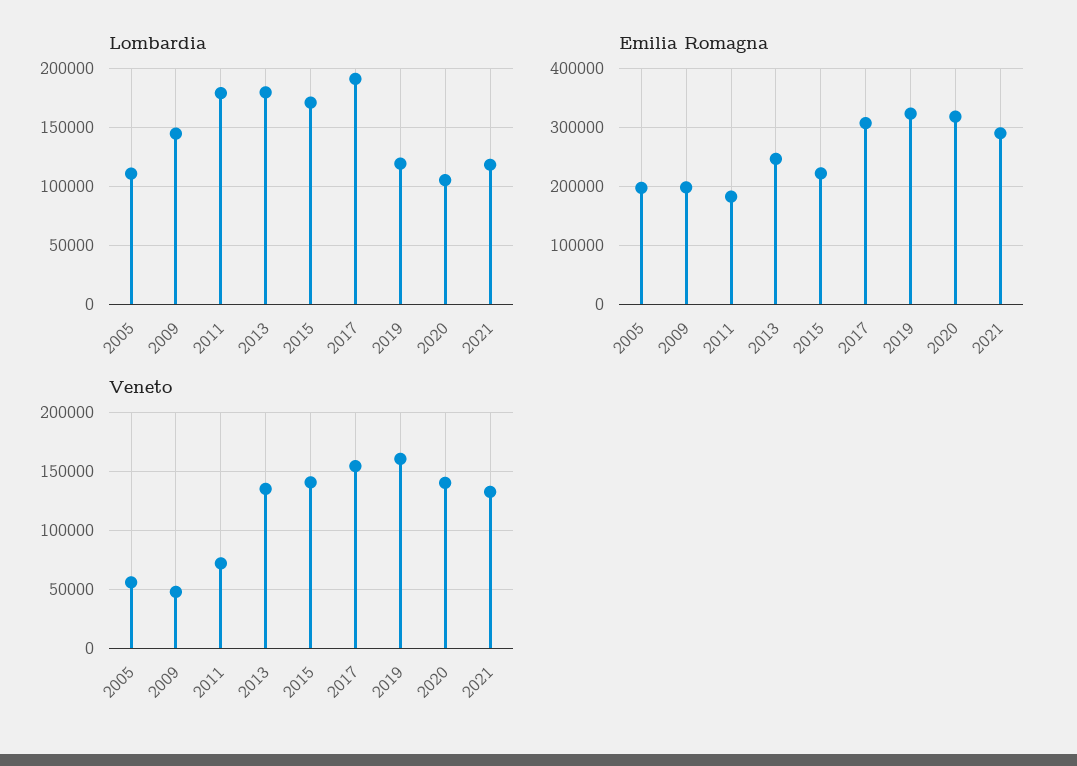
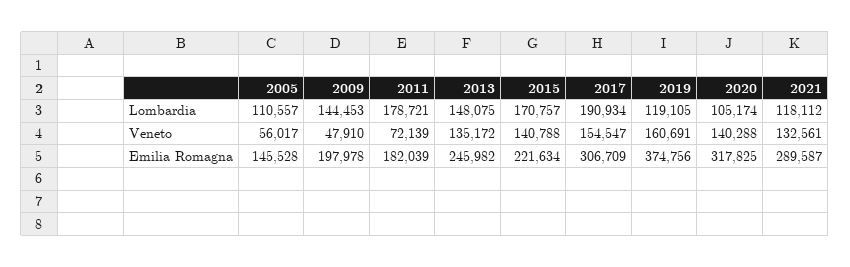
  {
    "Lombardia": {
      "2005": 110557,
      "2009": 144453,
      "2011": 178721,
-     "2013": 180000,
+     "2013": 148075,
      "2015": 170757,
      "2017": 190934,
      "2019": 119105,
      "2020": 105174,
      "2021": 118112
    },
    "Emilia Romagna": {
-     "2005": 200000,
+     "2005": 145528,
      "2009": 197978,
      "2011": 182039,
      "2013": 245982,
      "2015": 221634,
      "2017": 306709,
-     "2019": 320000,
+     "2019": 374756,
      "2020": 317825,
      "2021": 289587
    },
    "Veneto": {
      "2005": 56017,
      "2009": 47910,
      "2011": 72139,
      "2013": 135172,
      "2015": 140788,
      "2017": 154547,
      "2019": 160691,
      "2020": 140288,
      "2021": 132561
    }
  }

